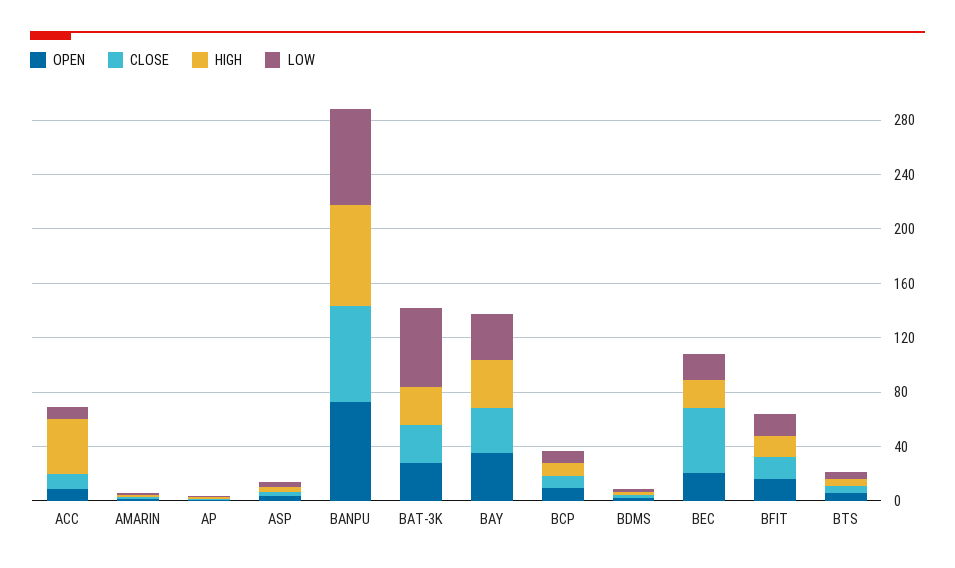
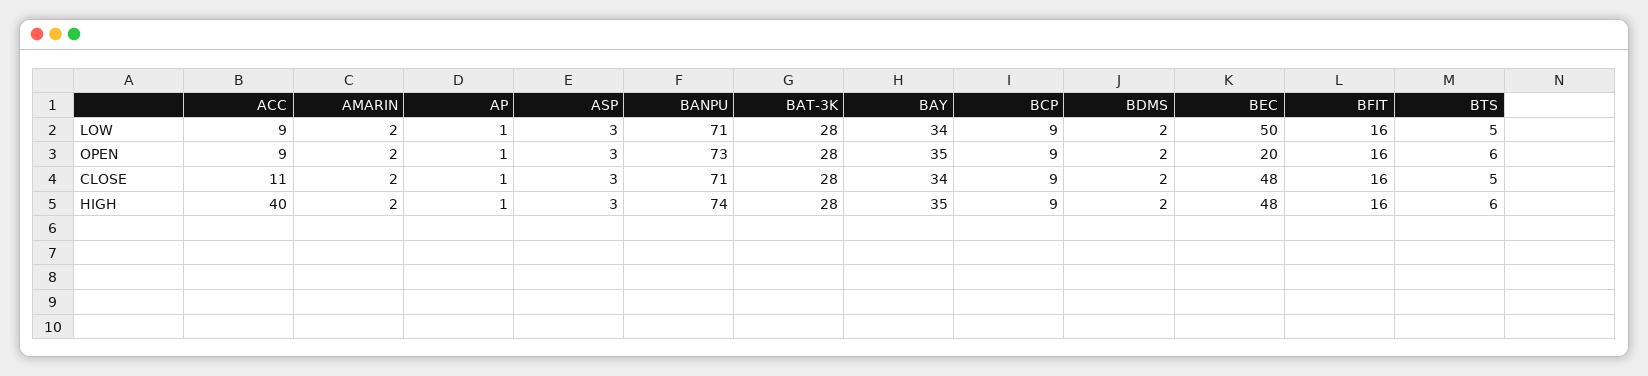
  {
    "OPEN": {
      "ACC": 9,
      "AMARIN": 2,
      "AP": 1,
      "ASP": 3,
      "BANPU": 73,
      "BAT-3K": 28,
      "BAY": 35,
      "BCP": 9,
      "BDMS": 2,
      "BEC": 20,
      "BFIT": 16,
      "BTS": 6
    },
    "CLOSE": {
      "ACC": 11,
      "AMARIN": 2,
      "AP": 1,
      "ASP": 3,
      "BANPU": 71,
      "BAT-3K": 28,
      "BAY": 34,
      "BCP": 9,
      "BDMS": 2,
      "BEC": 48,
      "BFIT": 16,
      "BTS": 5
    },
    "HIGH": {
      "ACC": 40,
      "AMARIN": 2,
      "AP": 1,
      "ASP": 3,
      "BANPU": 74,
      "BAT-3K": 28,
      "BAY": 35,
      "BCP": 9,
      "BDMS": 2,
-     "BEC": 20,
+     "BEC": 48,
      "BFIT": 16,
      "BTS": 6
    },
    "LOW": {
      "ACC": 9,
      "AMARIN": 2,
      "AP": 1,
      "ASP": 3,
      "BANPU": 71,
-     "BAT-3K": 60,
+     "BAT-3K": 28,
      "BAY": 34,
      "BCP": 9,
      "BDMS": 2,
-     "BEC": 20,
+     "BEC": 50,
      "BFIT": 16,
      "BTS": 5
    }
  }

